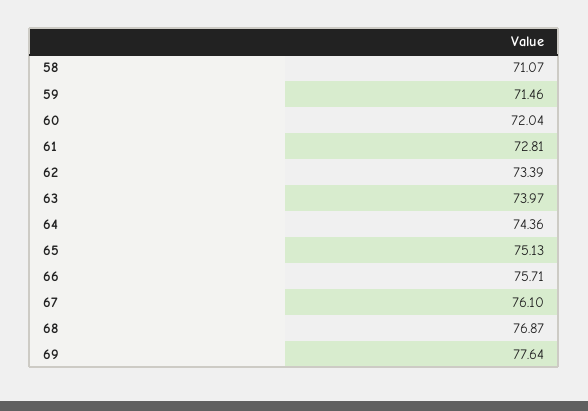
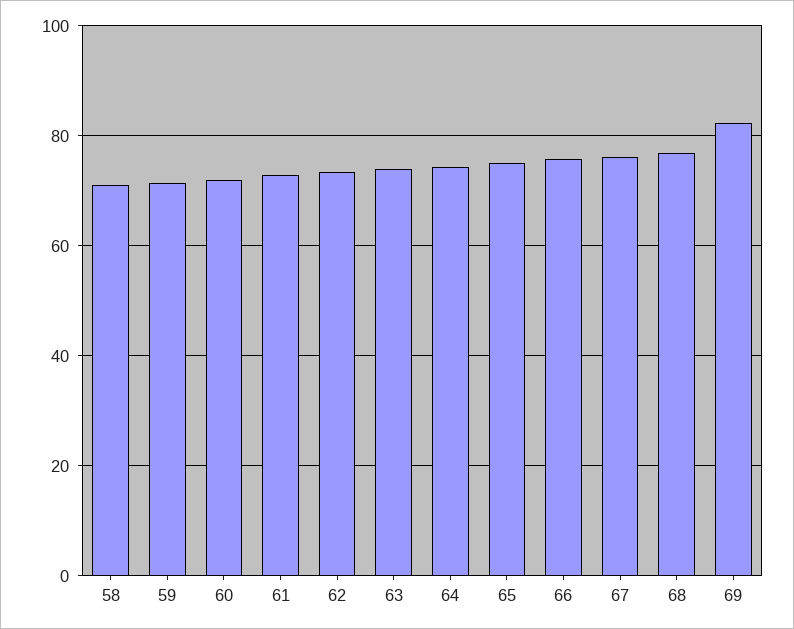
  {
    "58": 71.07,
    "59": 71.46,
    "60": 72.04,
    "61": 72.81,
    "62": 73.39,
    "63": 73.97,
    "64": 74.36,
    "65": 75.13,
    "66": 75.71,
    "67": 76.1,
    "68": 76.87,
-   "69": 77.64
+   "69": 82
  }

